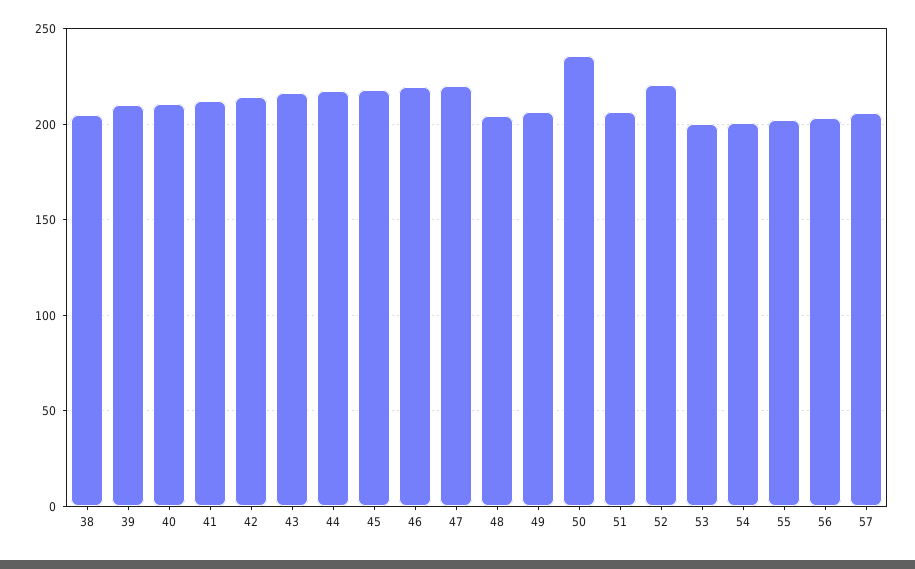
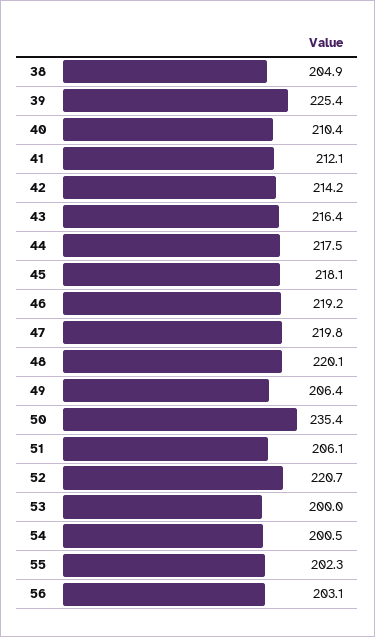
  {
    "38": 204.9,
-   "39": 210,
+   "39": 225.4,
    "40": 210.4,
    "41": 212.1,
    "42": 214.2,
    "43": 216.4,
    "44": 217.5,
    "45": 218.1,
    "46": 219.2,
    "47": 219.8,
-   "48": 205,
+   "48": 220.1,
    "49": 206.4,
    "50": 235.4,
    "51": 206.1,
    "52": 220.7,
    "53": 200,
    "54": 200.5,
    "55": 202.3,
-   "56": 203.1,
+   "56": 203.1
-   "57": 205
  }

